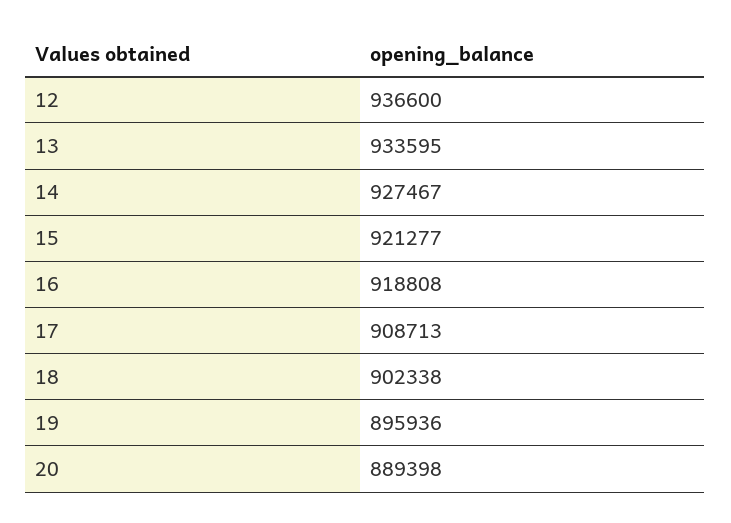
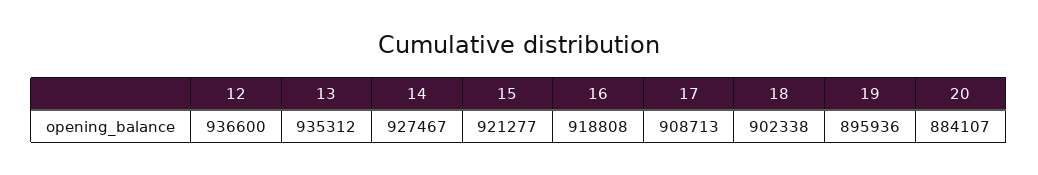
  {
    "12": 936600,
-   "13": 933595,
+   "13": 935312,
    "14": 927467,
    "15": 921277,
    "16": 918808,
    "17": 908713,
    "18": 902338,
    "19": 895936,
-   "20": 889398
+   "20": 884107
  }

